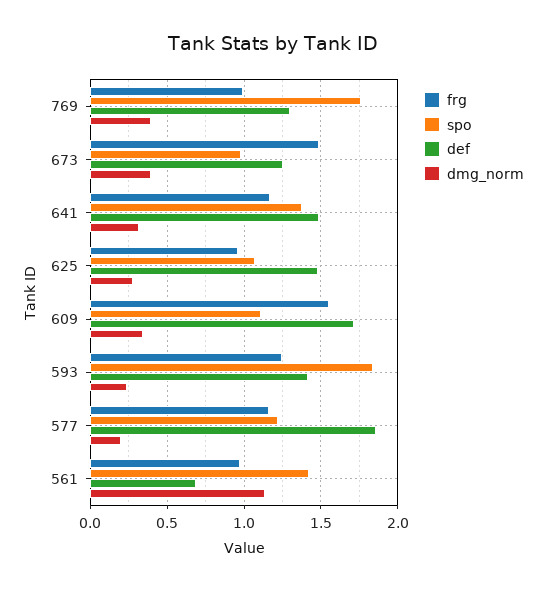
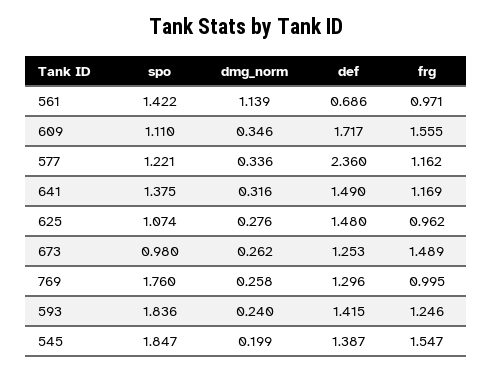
  {
    "frg": {
      "769": 0.995,
      "673": 1.489,
      "641": 1.169,
      "625": 0.962,
      "609": 1.555,
      "593": 1.246,
      "577": 1.162,
-     "561": 0.971
+     "561": 0.971,
+     "545": 1.547
    },
    "spo": {
      "769": 1.76,
      "673": 0.98,
      "641": 1.375,
      "625": 1.074,
      "609": 1.11,
      "593": 1.836,
      "577": 1.221,
-     "561": 1.422
+     "561": 1.422,
+     "545": 1.847
    },
    "def": {
      "769": 1.296,
      "673": 1.253,
      "641": 1.49,
      "625": 1.48,
      "609": 1.717,
      "593": 1.415,
-     "577": 1.85,
+     "577": 2.36,
-     "561": 0.686
+     "561": 0.686,
+     "545": 1.387
    },
    "dmg_norm": {
-     "769": 0.4,
+     "769": 0.258,
-     "673": 0.4,
+     "673": 0.262,
      "641": 0.316,
      "625": 0.276,
      "609": 0.346,
      "593": 0.24,
-     "577": 0.2,
+     "577": 0.336,
-     "561": 1.139
+     "561": 1.139,
+     "545": 0.199
    }
  }

